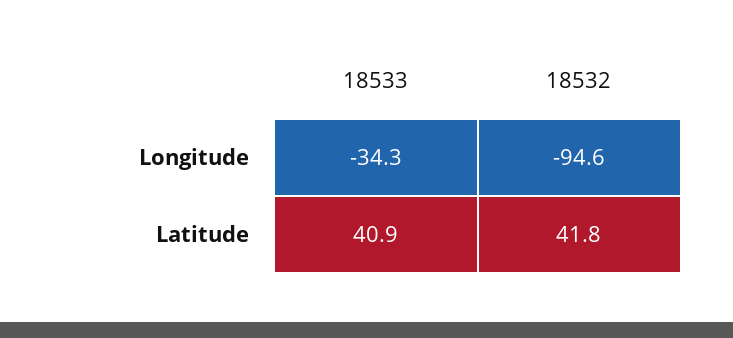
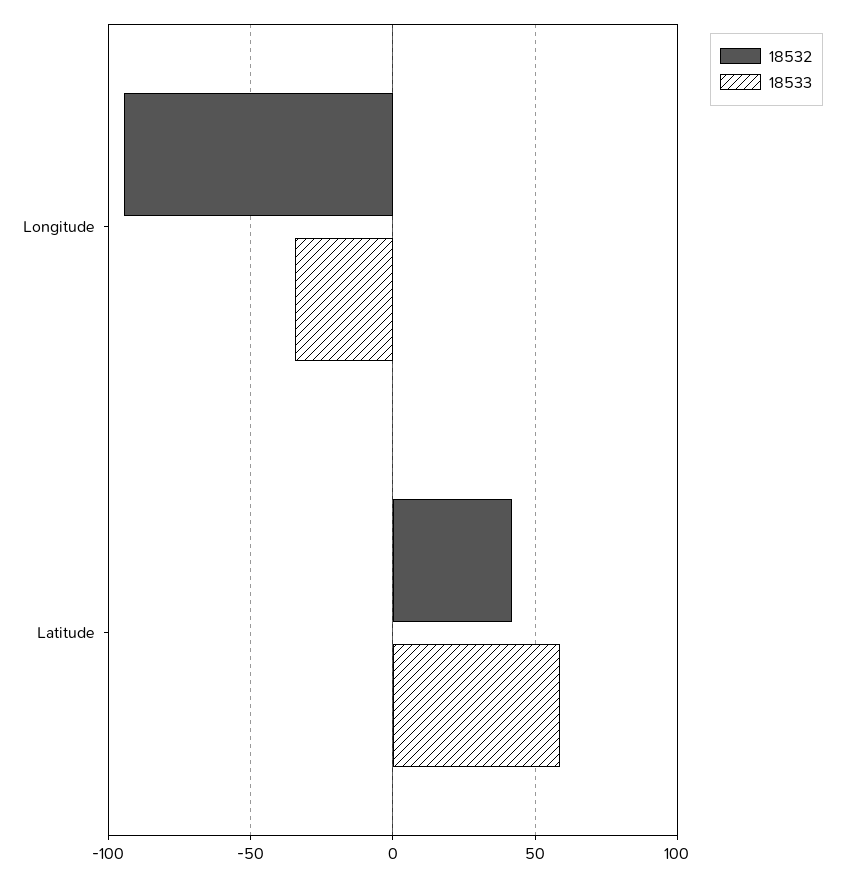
  {
    "18533": {
      "Longitude": -34.3,
-     "Latitude": 40.9
+     "Latitude": 60
    },
    "18532": {
      "Longitude": -94.6,
      "Latitude": 41.8
    }
  }

